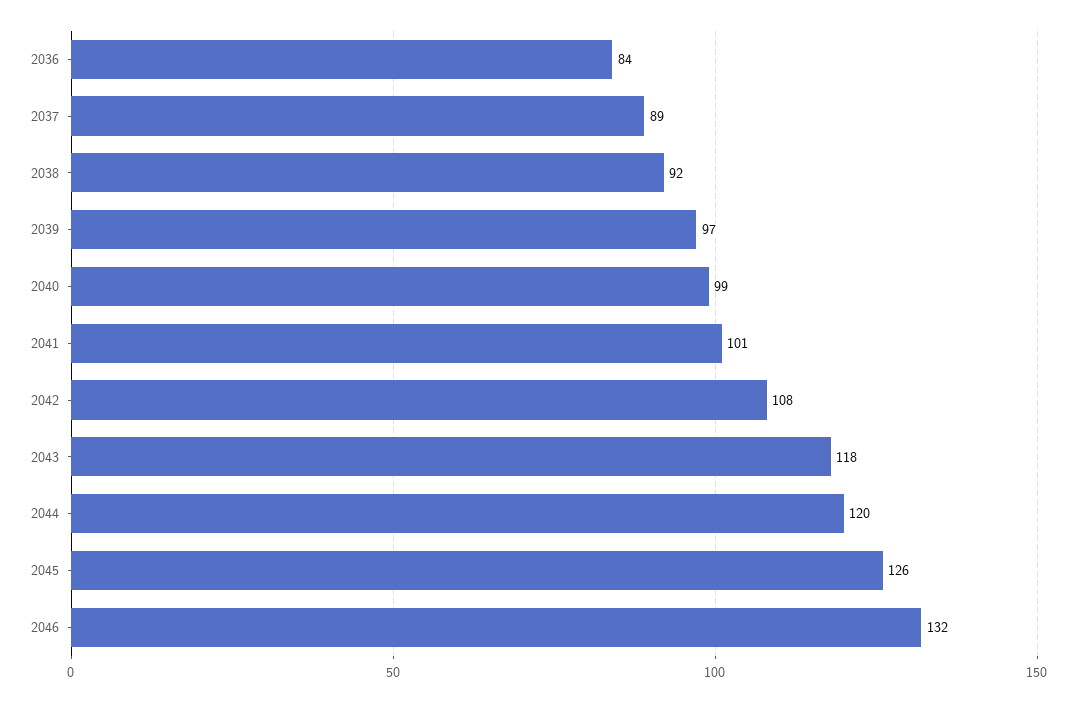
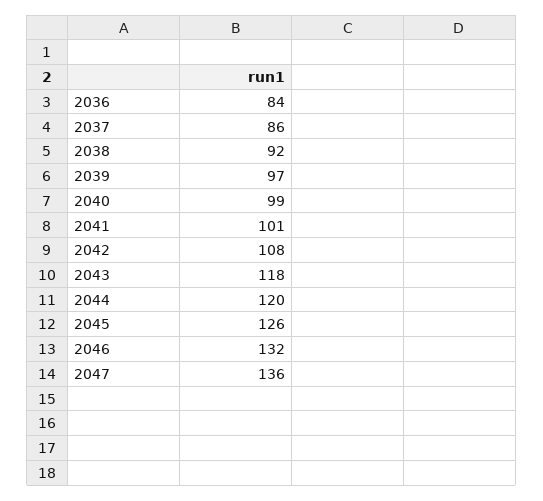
  {
    "2036": 84,
-   "2037": 89,
+   "2037": 86,
    "2038": 92,
    "2039": 97,
    "2040": 99,
    "2041": 101,
    "2042": 108,
    "2043": 118,
    "2044": 120,
    "2045": 126,
-   "2046": 132
+   "2046": 132,
+   "2047": 136
  }

